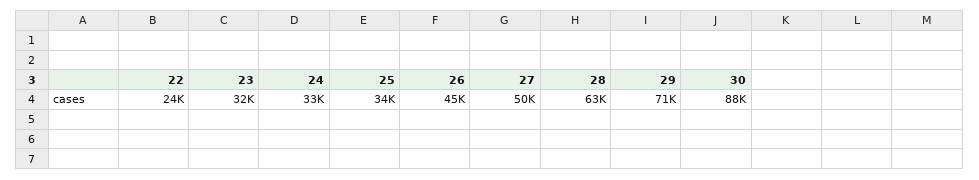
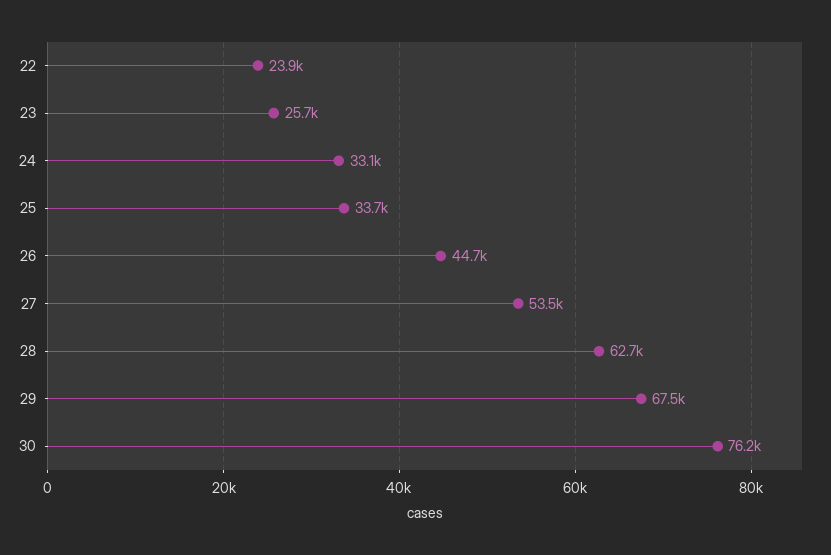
  {
    "22": 23900,
-   "23": 32000,
+   "23": 25700,
    "24": 33100,
    "25": 33700,
    "26": 44700,
-   "27": 50000,
+   "27": 53500,
    "28": 62700,
-   "29": 71000,
+   "29": 67500,
-   "30": 88000
+   "30": 76200
  }

